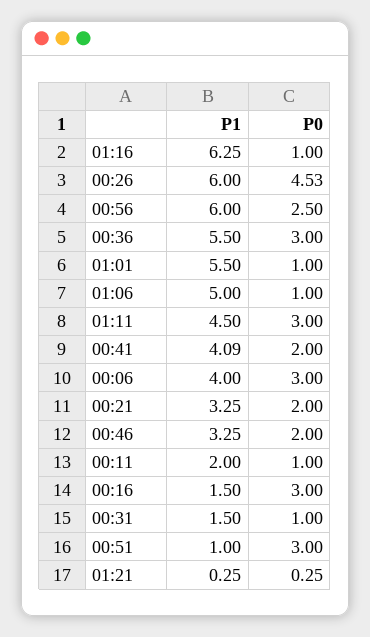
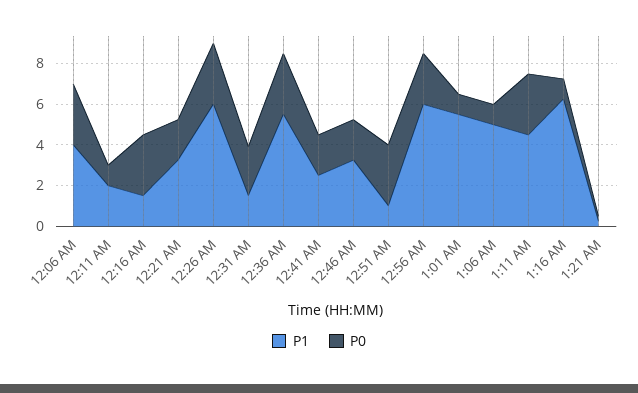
  {
    "P1": {
      "01:16": 6.25,
      "00:26": 6,
      "00:56": 6,
      "00:36": 5.5,
      "01:01": 5.5,
      "01:06": 5,
      "01:11": 4.5,
-     "00:41": 4.09,
+     "00:41": 2.5,
      "00:06": 4,
      "00:21": 3.25,
      "00:46": 3.25,
      "00:11": 2,
      "00:16": 1.5,
      "00:31": 1.5,
      "00:51": 1,
      "01:21": 0.25
    },
    "P0": {
      "01:16": 1,
-     "00:26": 4.53,
+     "00:26": 3,
      "00:56": 2.5,
      "00:36": 3,
      "01:01": 1,
      "01:06": 1,
      "01:11": 3,
      "00:41": 2,
      "00:06": 3,
      "00:21": 2,
      "00:46": 2,
      "00:11": 1,
      "00:16": 3,
-     "00:31": 1,
+     "00:31": 2.5,
      "00:51": 3,
      "01:21": 0.25
    }
  }

